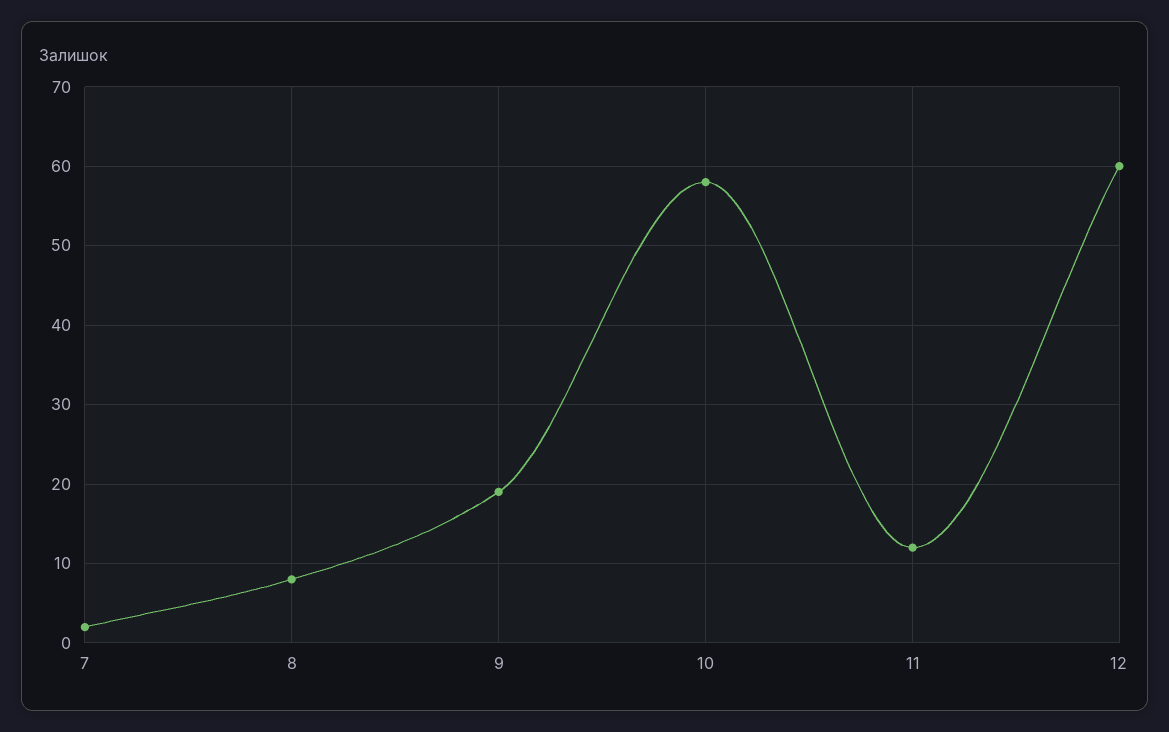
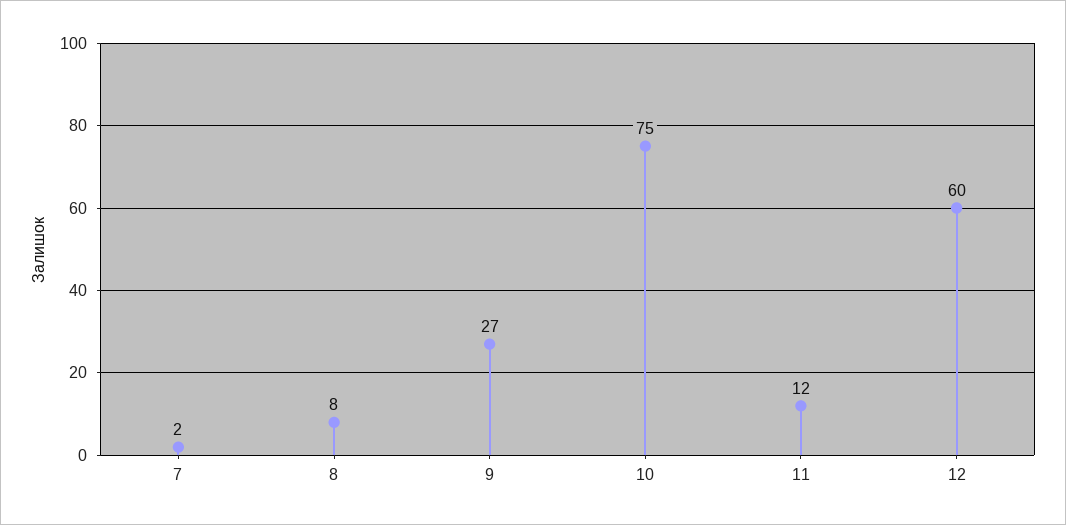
  {
    "7": 2,
    "8": 8,
-   "9": 19,
+   "9": 27,
-   "10": 58,
+   "10": 75,
    "11": 12,
    "12": 60
  }

